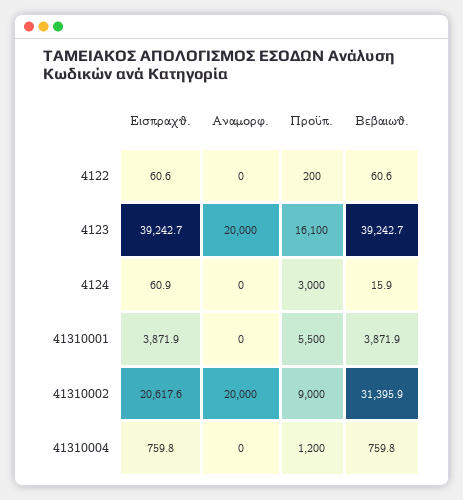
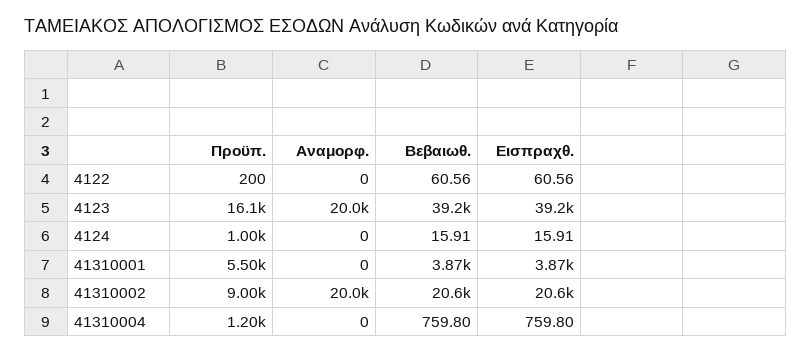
  {
    "Εισπραχθ.": {
      "4122": 60.56,
      "4123": 39242.7,
-     "4124": 60.9,
+     "4124": 15.91,
      "41310001": 3871.9,
      "41310002": 20617.6,
      "41310004": 759.8
    },
    "Αναμορφ.": {
      "4122": 0,
      "4123": 20000,
      "4124": 0,
      "41310001": 0,
      "41310002": 20000,
      "41310004": 0
    },
    "Προϋπ.": {
      "4122": 200,
      "4123": 16100,
-     "4124": 3000,
+     "4124": 1000,
      "41310001": 5500,
      "41310002": 9000,
      "41310004": 1200
    },
    "Βεβαιωθ.": {
      "4122": 60.56,
      "4123": 39242.7,
      "4124": 15.91,
      "41310001": 3871.9,
-     "41310002": 31395.9,
+     "41310002": 20600,
      "41310004": 759.8
    }
  }

